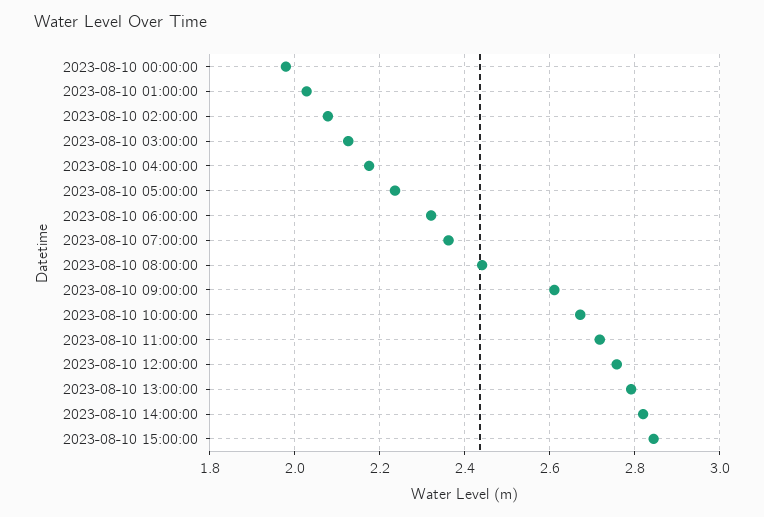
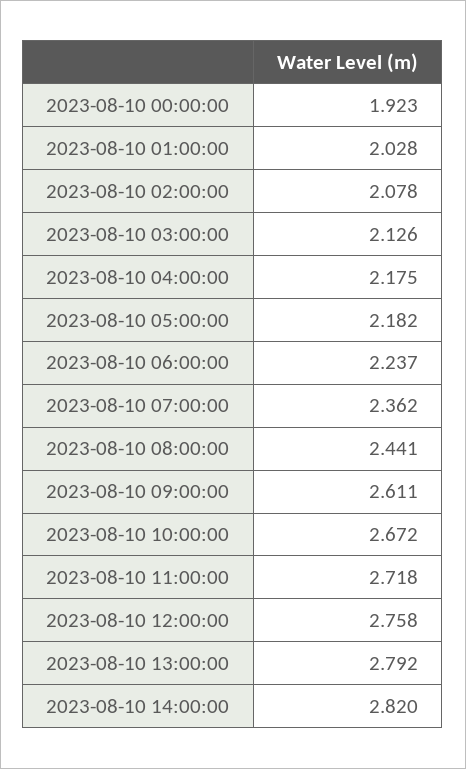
  {
-   "2023-08-10 00:00:00": 1.98,
+   "2023-08-10 00:00:00": 1.923,
    "2023-08-10 01:00:00": 2.028,
    "2023-08-10 02:00:00": 2.078,
    "2023-08-10 03:00:00": 2.126,
    "2023-08-10 04:00:00": 2.175,
-   "2023-08-10 05:00:00": 2.24,
+   "2023-08-10 05:00:00": 2.182,
-   "2023-08-10 06:00:00": 2.32,
+   "2023-08-10 06:00:00": 2.237,
    "2023-08-10 07:00:00": 2.362,
    "2023-08-10 08:00:00": 2.441,
    "2023-08-10 09:00:00": 2.611,
    "2023-08-10 10:00:00": 2.672,
    "2023-08-10 11:00:00": 2.718,
    "2023-08-10 12:00:00": 2.758,
    "2023-08-10 13:00:00": 2.792,
-   "2023-08-10 14:00:00": 2.82,
+   "2023-08-10 14:00:00": 2.82
-   "2023-08-10 15:00:00": 2.84
  }

